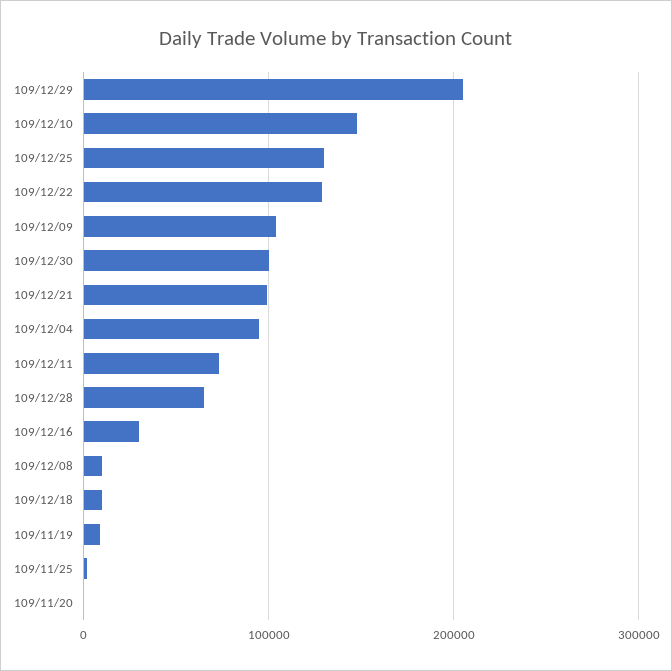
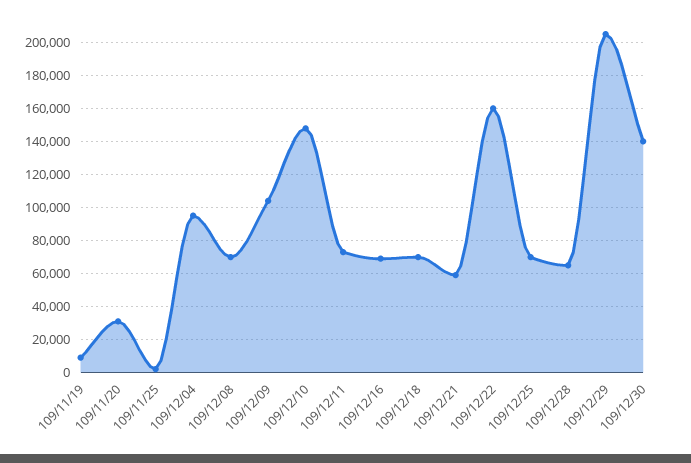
  {
    "109/12/29": 205000,
    "109/12/10": 150000,
-   "109/12/25": 130000,
+   "109/12/25": 70000,
-   "109/12/22": 130000,
+   "109/12/22": 160000,
    "109/12/09": 105000,
-   "109/12/30": 100000,
+   "109/12/30": 140000,
-   "109/12/21": 100000,
+   "109/12/21": 60000,
    "109/12/04": 95000,
    "109/12/11": 75000,
    "109/12/28": 65000,
-   "109/12/16": 30000,
+   "109/12/16": 70000,
-   "109/12/08": 10000,
+   "109/12/08": 70000,
-   "109/12/18": 10000,
+   "109/12/18": 70000,
    "109/11/19": 10000,
    "109/11/25": 0,
-   "109/11/20": 0
+   "109/11/20": 30000
  }

